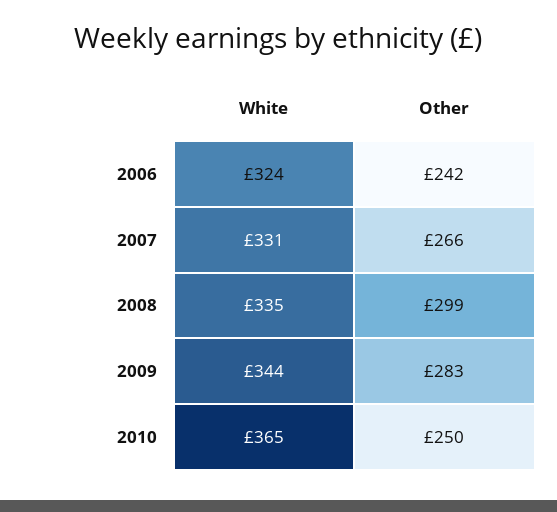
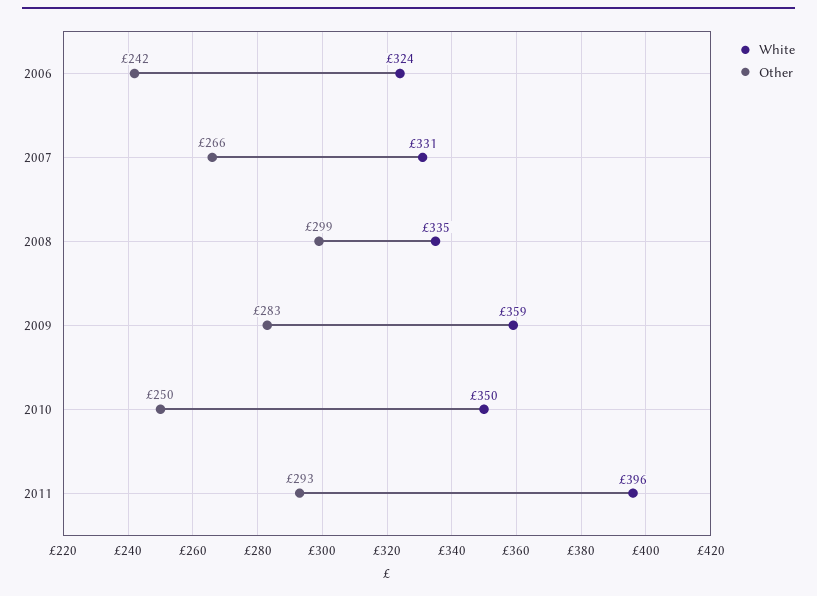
  {
    "White": {
      "2006": 324,
      "2007": 331,
      "2008": 335,
-     "2009": 344,
+     "2009": 359,
-     "2010": 365
+     "2010": 350,
+     "2011": 396
    },
    "Other": {
      "2006": 242,
      "2007": 266,
      "2008": 299,
      "2009": 283,
-     "2010": 250
+     "2010": 250,
+     "2011": 293
    }
  }

